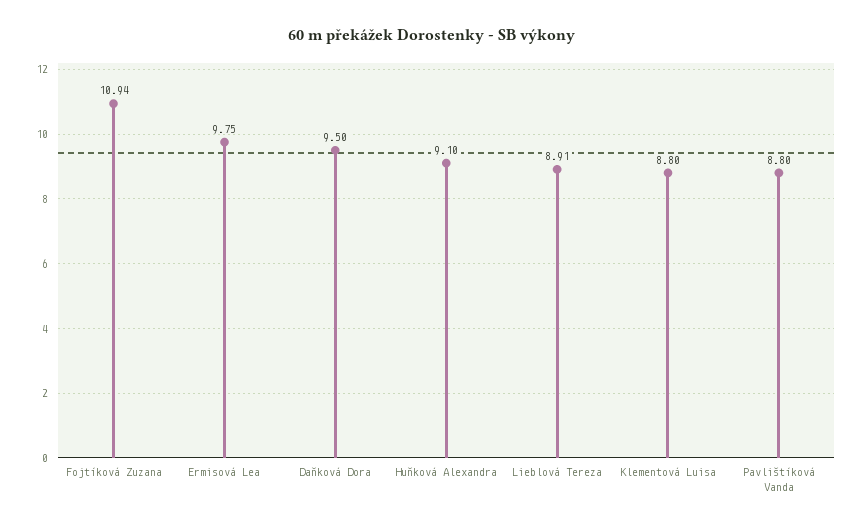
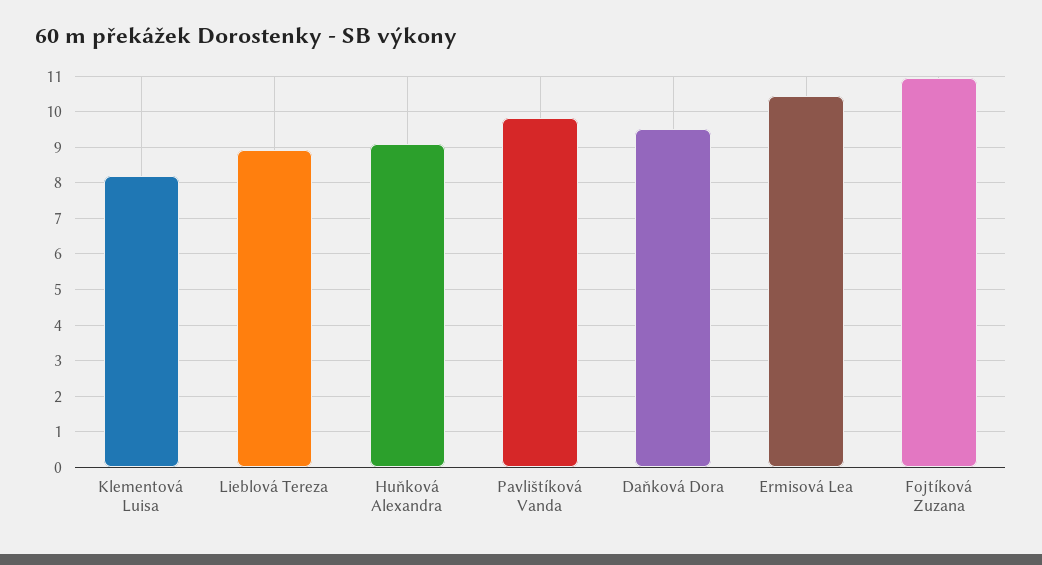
  {
    "Fojtíková Zuzana": 10.94,
-   "Ermisová Lea": 9.75,
+   "Ermisová Lea": 10.4,
    "Daňková Dora": 9.5,
    "Huňková Alexandra": 9.1,
    "Lieblová Tereza": 8.91,
-   "Klementová Luisa": 8.8,
+   "Klementová Luisa": 8.2,
-   "Pavlištíková Vanda": 8.8
+   "Pavlištíková Vanda": 9.8
  }

